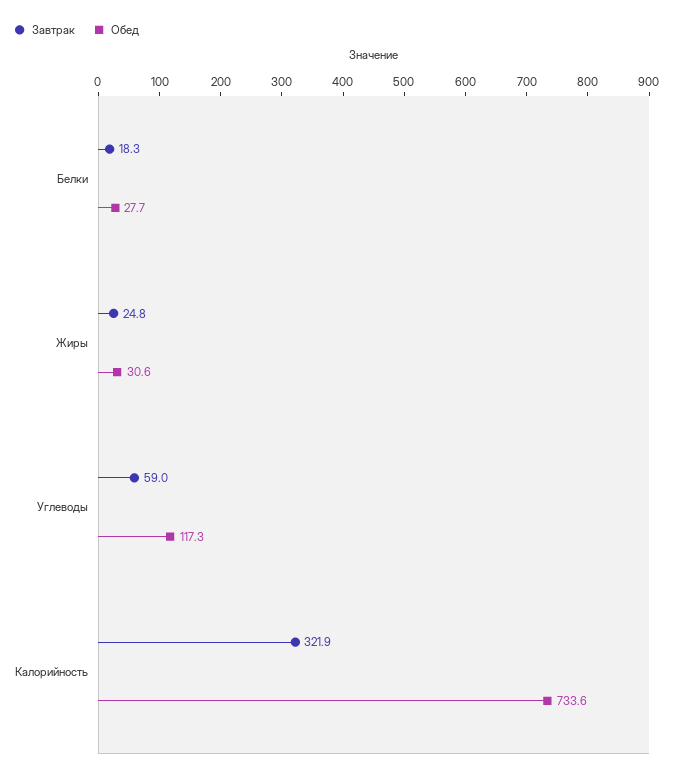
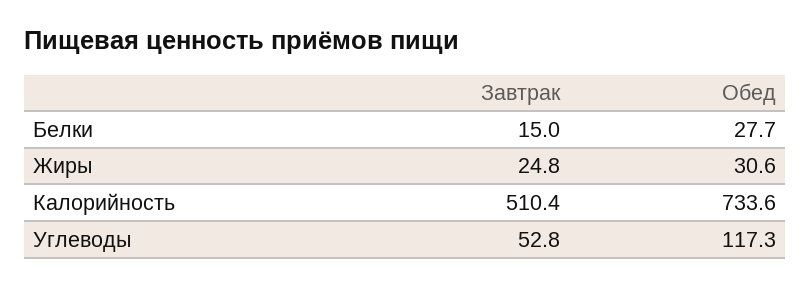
  {
    "Завтрак": {
-     "Белки": 18.3,
+     "Белки": 15,
      "Жиры": 24.8,
-     "Углеводы": 59,
+     "Углеводы": 52.8,
-     "Калорийность": 321.9
+     "Калорийность": 510.4
    },
    "Обед": {
      "Белки": 27.7,
      "Жиры": 30.6,
      "Углеводы": 117.3,
      "Калорийность": 733.6
    }
  }

